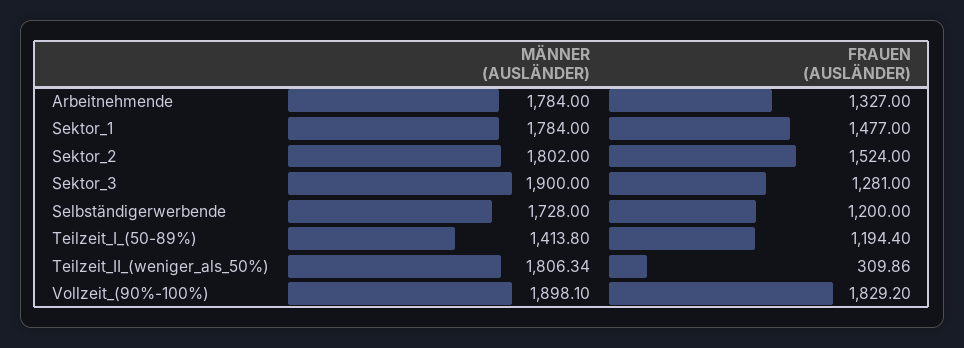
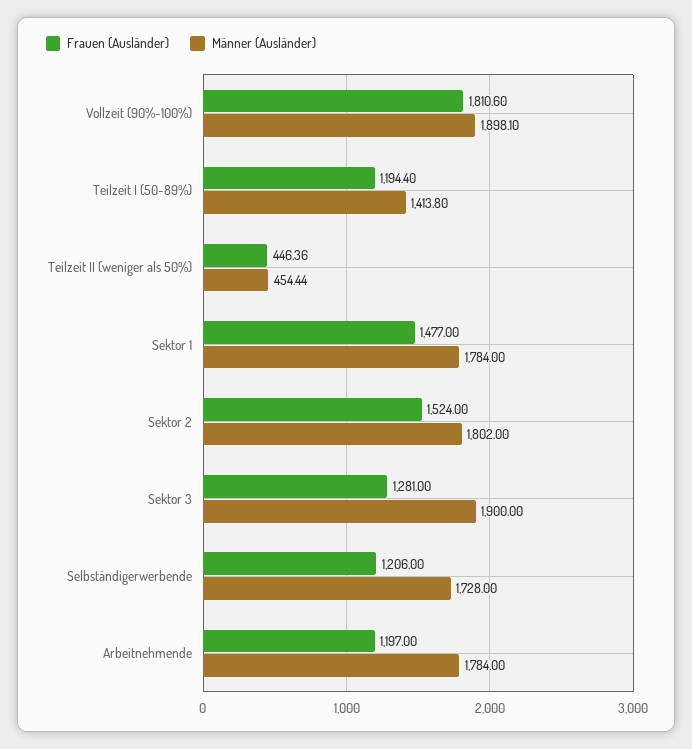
  {
    "MÄNNER (AUSLÄNDER)": {
      "Arbeitnehmende": 1784,
      "Sektor_1": 1784,
      "Sektor_2": 1802,
      "Sektor_3": 1900,
      "Selbständigerwerbende": 1728,
      "Teilzeit_I_(50-89%)": 1413.8,
-     "Teilzeit_II_(weniger_als_50%)": 1806.34,
+     "Teilzeit_II_(weniger_als_50%)": 454.44,
      "Vollzeit_(90%-100%)": 1898.1
    },
    "FRAUEN (AUSLÄNDER)": {
-     "Arbeitnehmende": 1327,
+     "Arbeitnehmende": 1197,
      "Sektor_1": 1477,
      "Sektor_2": 1524,
      "Sektor_3": 1281,
-     "Selbständigerwerbende": 1200,
+     "Selbständigerwerbende": 1206,
      "Teilzeit_I_(50-89%)": 1194.4,
-     "Teilzeit_II_(weniger_als_50%)": 309.86,
+     "Teilzeit_II_(weniger_als_50%)": 446.36,
-     "Vollzeit_(90%-100%)": 1829.2
+     "Vollzeit_(90%-100%)": 1810.6
    }
  }

